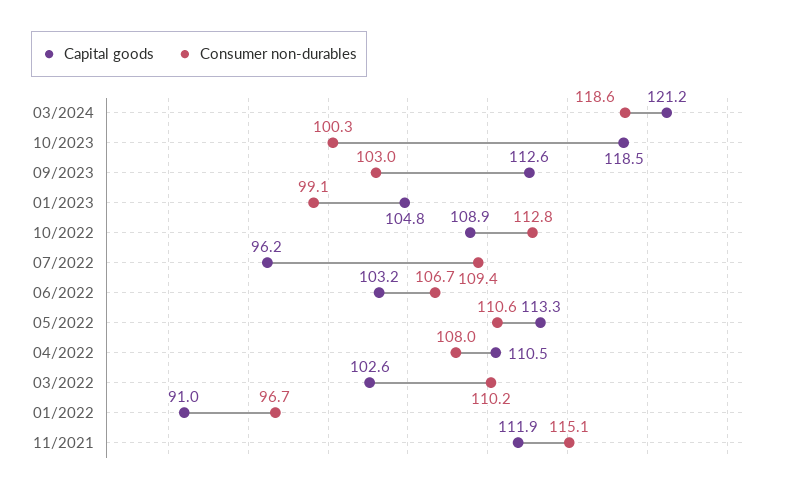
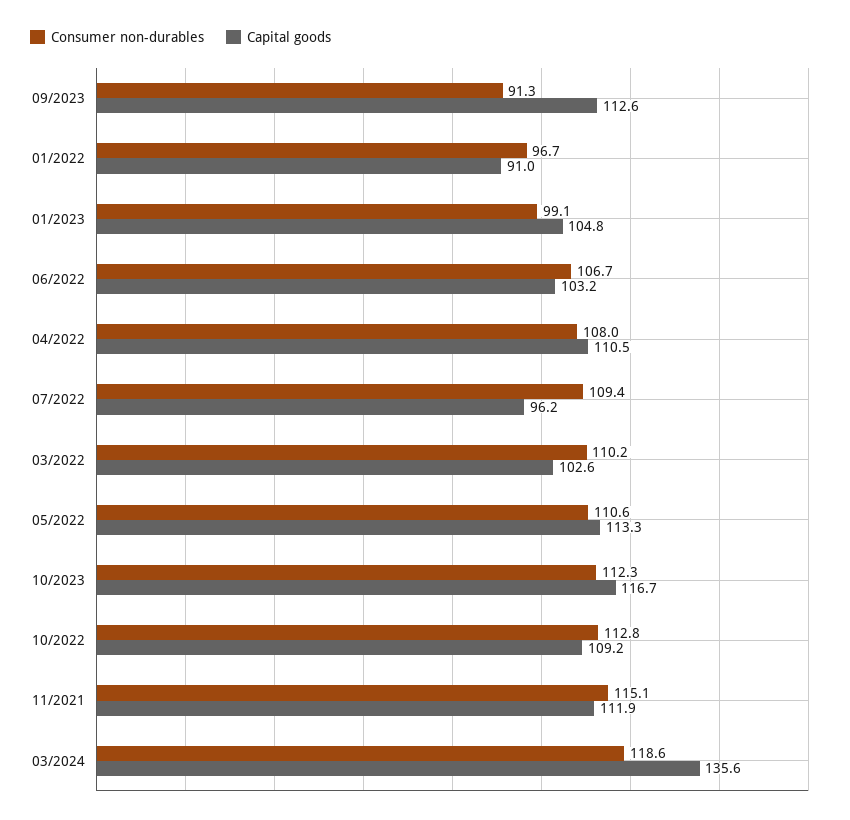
  {
    "Capital goods": {
-     "03/2024": 121.2,
+     "03/2024": 135.6,
-     "10/2023": 118.5,
+     "10/2023": 116.7,
      "09/2023": 112.6,
      "01/2023": 104.8,
-     "10/2022": 108.9,
+     "10/2022": 109.2,
      "07/2022": 96.2,
      "06/2022": 103.2,
      "05/2022": 113.3,
      "04/2022": 110.5,
      "03/2022": 102.6,
      "01/2022": 91,
      "11/2021": 111.9
    },
    "Consumer non-durables": {
      "03/2024": 118.6,
-     "10/2023": 100.3,
+     "10/2023": 112.3,
-     "09/2023": 103,
+     "09/2023": 91.3,
      "01/2023": 99.1,
      "10/2022": 112.8,
      "07/2022": 109.4,
      "06/2022": 106.7,
      "05/2022": 110.6,
      "04/2022": 108,
      "03/2022": 110.2,
      "01/2022": 96.7,
      "11/2021": 115.1
    }
  }

